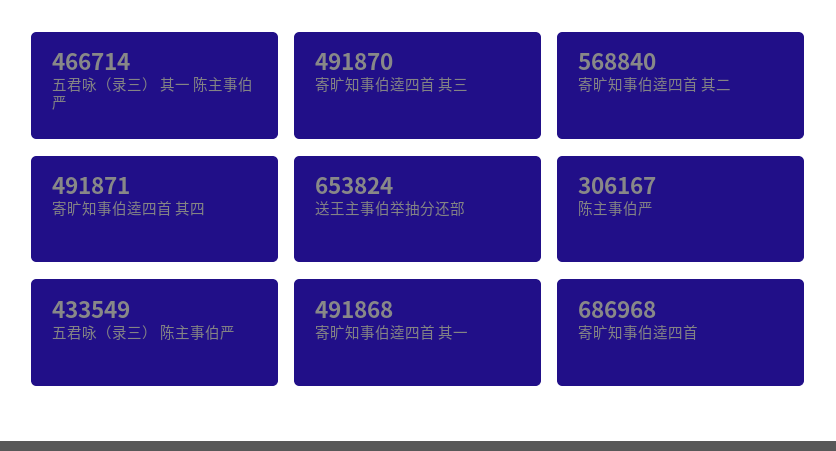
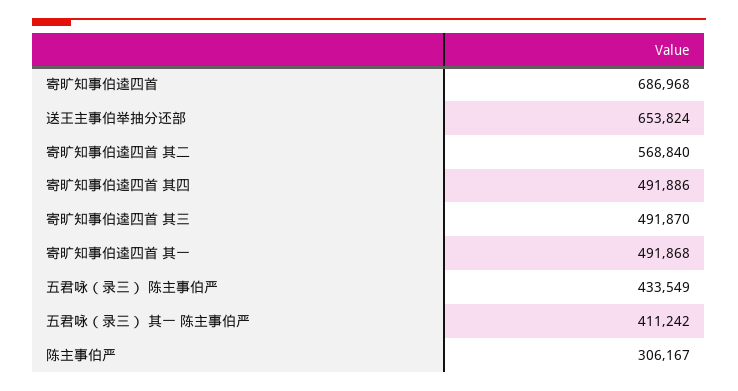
  {
-   "五君咏（录三） 其一 陈主事伯严": 466714,
+   "五君咏（录三） 其一 陈主事伯严": 411242,
    "寄旷知事伯逵四首 其三": 491870,
    "寄旷知事伯逵四首 其二": 568840,
-   "寄旷知事伯逵四首 其四": 491871,
+   "寄旷知事伯逵四首 其四": 491886,
    "送王主事伯举抽分还部": 653824,
    "陈主事伯严": 306167,
    "五君咏（录三） 陈主事伯严": 433549,
    "寄旷知事伯逵四首 其一": 491868,
    "寄旷知事伯逵四首": 686968
  }

